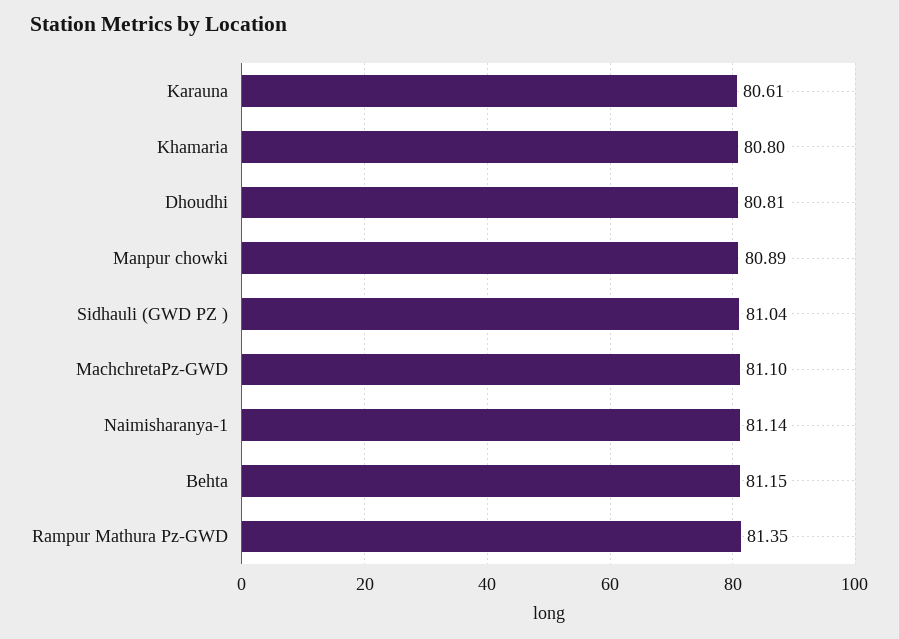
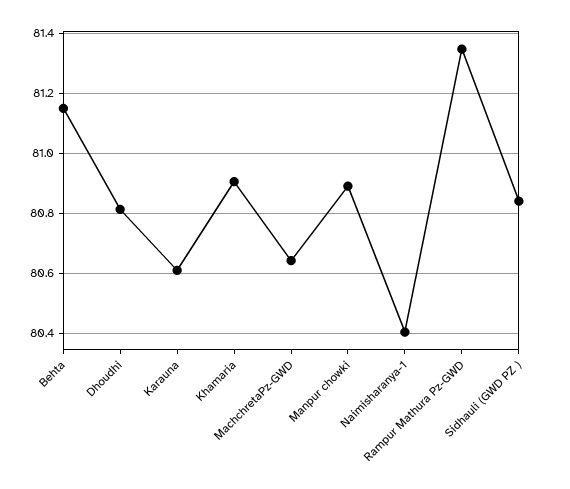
  {
    "Karauna": 80.61,
-   "Khamaria": 80.8,
+   "Khamaria": 80.9,
    "Dhoudhi": 80.81,
    "Manpur chowki": 80.89,
-   "Sidhauli (GWD PZ )": 81.04,
+   "Sidhauli (GWD PZ )": 80.84,
-   "MachchretaPz-GWD": 81.1,
+   "MachchretaPz-GWD": 80.64,
-   "Naimisharanya-1": 81.14,
+   "Naimisharanya-1": 80.4,
    "Behta": 81.15,
    "Rampur Mathura Pz-GWD": 81.35
  }

